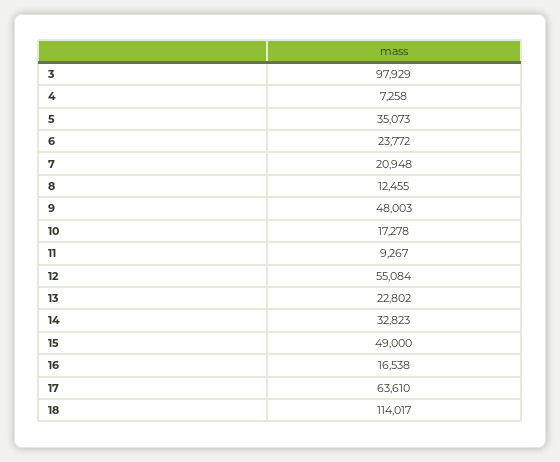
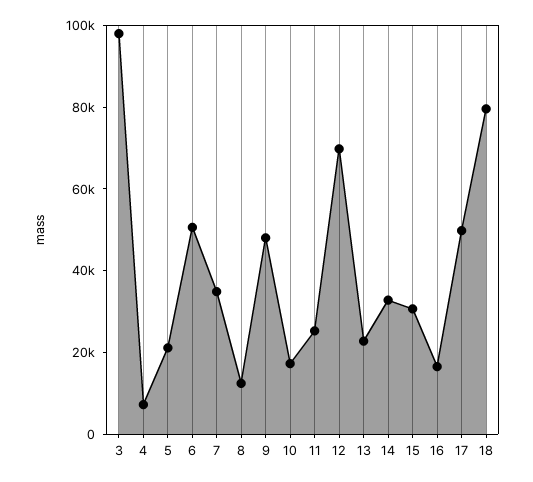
  {
    "3": 97929,
    "4": 7258,
-   "5": 35073,
+   "5": 20000,
-   "6": 23772,
+   "6": 50000,
-   "7": 20948,
+   "7": 35000,
    "8": 12455,
    "9": 48003,
    "10": 17278,
-   "11": 9267,
+   "11": 25000,
-   "12": 55084,
+   "12": 70000,
    "13": 22802,
    "14": 32823,
-   "15": 49000,
+   "15": 30000,
    "16": 16538,
-   "17": 63610,
+   "17": 50000,
-   "18": 114017
+   "18": 80000
  }

